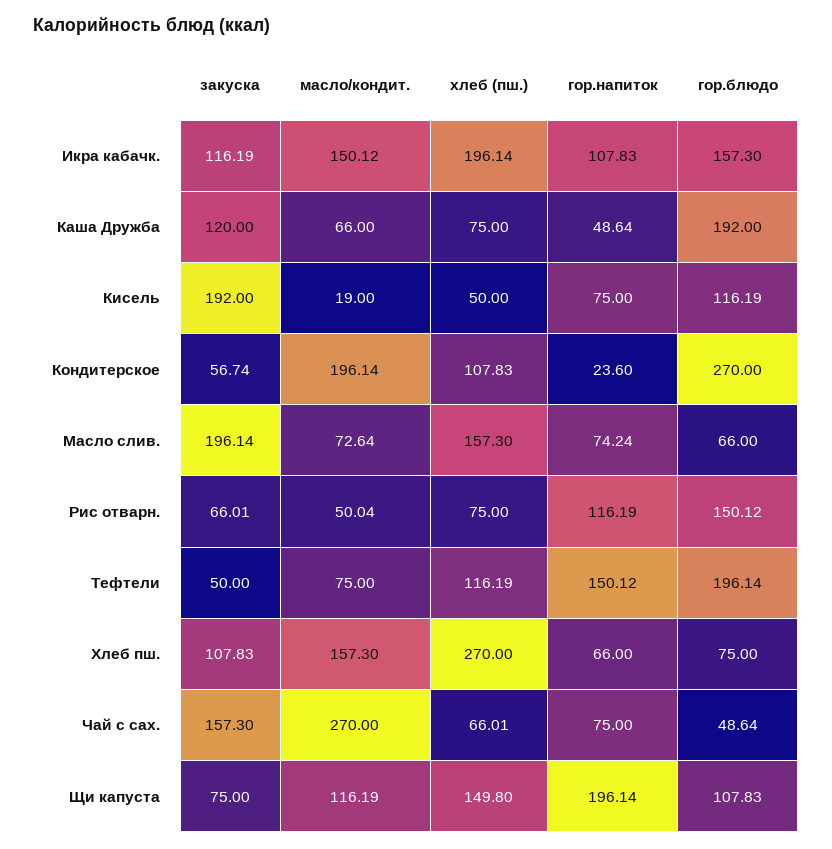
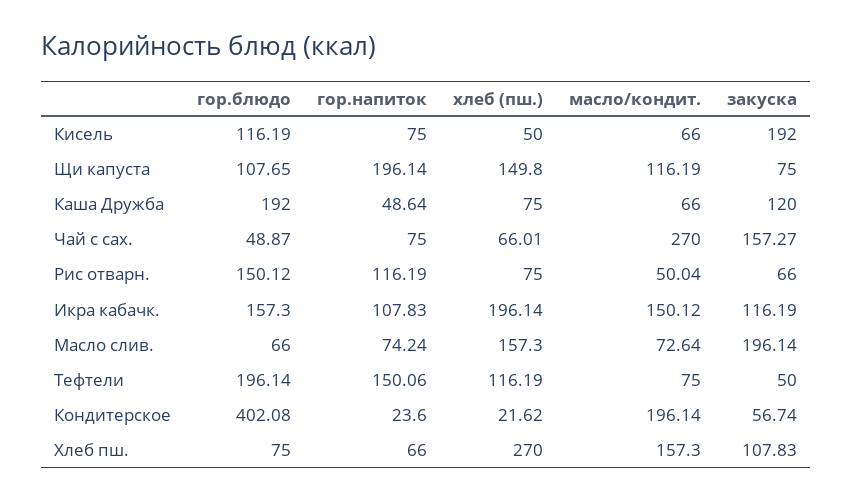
  {
    "закуска": {
      "Икра кабачк.": 116.19,
      "Каша Дружба": 120,
      "Кисель": 192,
      "Кондитерское": 56.74,
      "Масло слив.": 196.14,
-     "Рис отварн.": 66.01,
+     "Рис отварн.": 66,
      "Тефтели": 50,
      "Хлеб пш.": 107.83,
-     "Чай с сах.": 157.3,
+     "Чай с сах.": 157.27,
      "Щи капуста": 75
    },
    "масло/кондит.": {
      "Икра кабачк.": 150.12,
      "Каша Дружба": 66,
-     "Кисель": 19,
+     "Кисель": 66,
      "Кондитерское": 196.14,
      "Масло слив.": 72.64,
      "Рис отварн.": 50.04,
      "Тефтели": 75,
      "Хлеб пш.": 157.3,
      "Чай с сах.": 270,
      "Щи капуста": 116.19
    },
    "хлеб (пш.)": {
      "Икра кабачк.": 196.14,
      "Каша Дружба": 75,
      "Кисель": 50,
-     "Кондитерское": 107.83,
+     "Кондитерское": 21.62,
      "Масло слив.": 157.3,
      "Рис отварн.": 75,
      "Тефтели": 116.19,
      "Хлеб пш.": 270,
      "Чай с сах.": 66.01,
      "Щи капуста": 149.8
    },
    "гор.напиток": {
      "Икра кабачк.": 107.83,
      "Каша Дружба": 48.64,
      "Кисель": 75,
      "Кондитерское": 23.6,
      "Масло слив.": 74.24,
      "Рис отварн.": 116.19,
-     "Тефтели": 150.12,
+     "Тефтели": 150.06,
      "Хлеб пш.": 66,
      "Чай с сах.": 75,
      "Щи капуста": 196.14
    },
    "гор.блюдо": {
      "Икра кабачк.": 157.3,
      "Каша Дружба": 192,
      "Кисель": 116.19,
-     "Кондитерское": 270,
+     "Кондитерское": 402.08,
      "Масло слив.": 66,
      "Рис отварн.": 150.12,
      "Тефтели": 196.14,
      "Хлеб пш.": 75,
-     "Чай с сах.": 48.64,
+     "Чай с сах.": 48.87,
-     "Щи капуста": 107.83
+     "Щи капуста": 107.65
    }
  }

